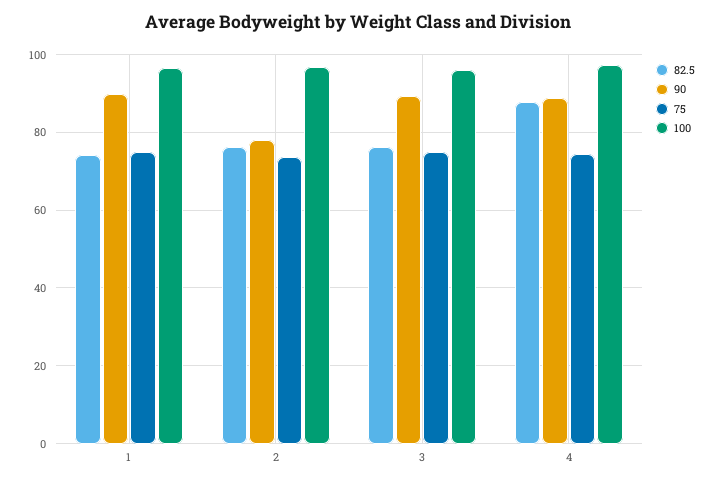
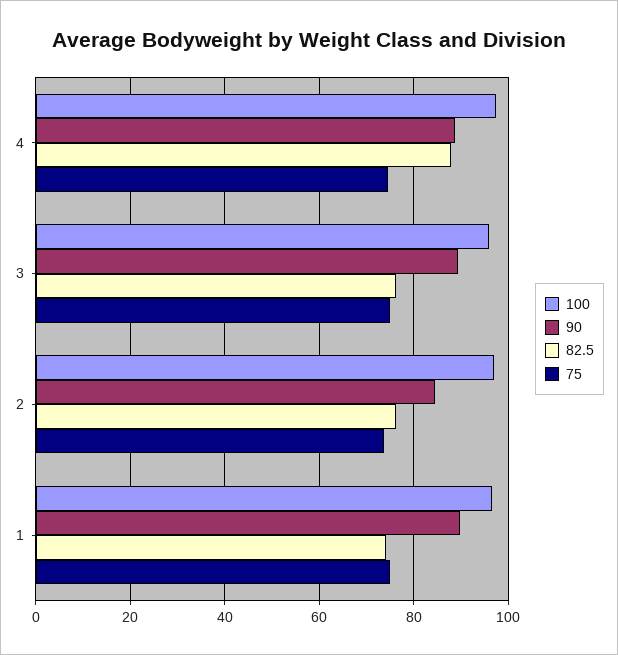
  {
    "82.5": {
      "1": 74,
      "2": 76,
      "3": 76,
      "4": 88
    },
    "90": {
      "1": 90,
-     "2": 78,
+     "2": 84,
      "3": 90,
      "4": 88
    },
    "75": {
      "1": 76,
      "2": 74,
      "3": 76,
      "4": 74
    },
    "100": {
      "1": 96,
      "2": 96,
      "3": 96,
      "4": 98
    }
  }

